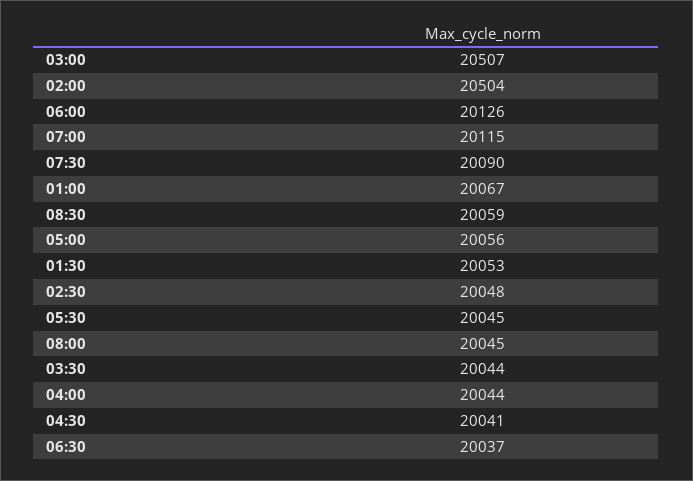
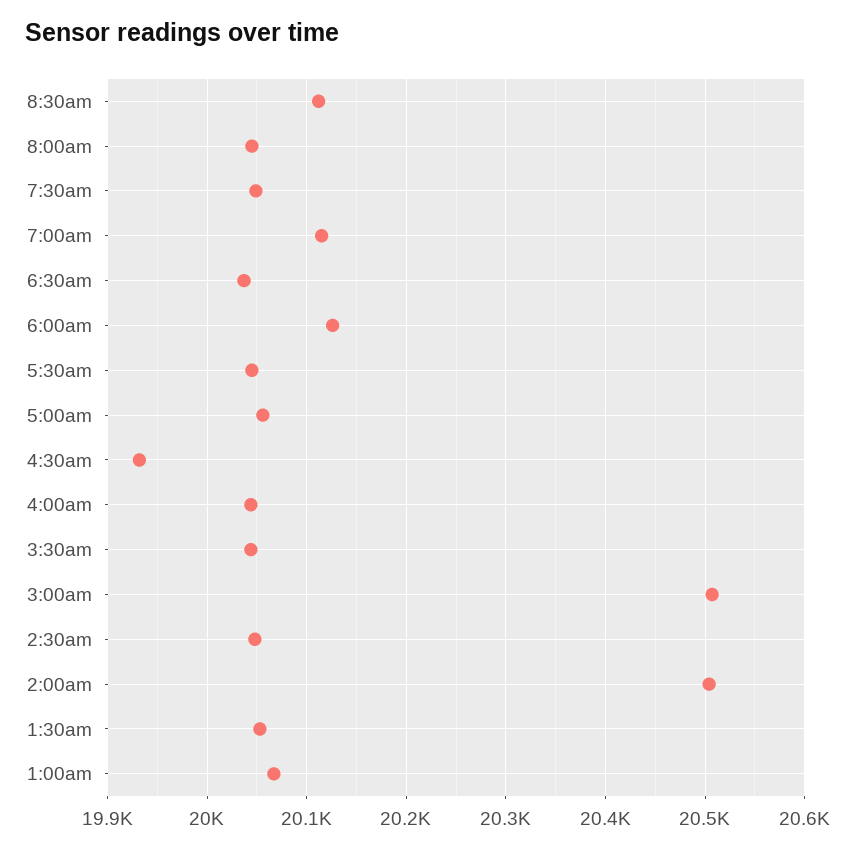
  {
    "03:00": 20507,
    "02:00": 20504,
    "06:00": 20126,
    "07:00": 20115,
-   "07:30": 20090,
+   "07:30": 20050,
    "01:00": 20067,
-   "08:30": 20059,
+   "08:30": 20110,
    "05:00": 20056,
    "01:30": 20053,
    "02:30": 20048,
    "05:30": 20045,
    "08:00": 20045,
    "03:30": 20044,
    "04:00": 20044,
-   "04:30": 20041,
+   "04:30": 19930,
    "06:30": 20037
  }

